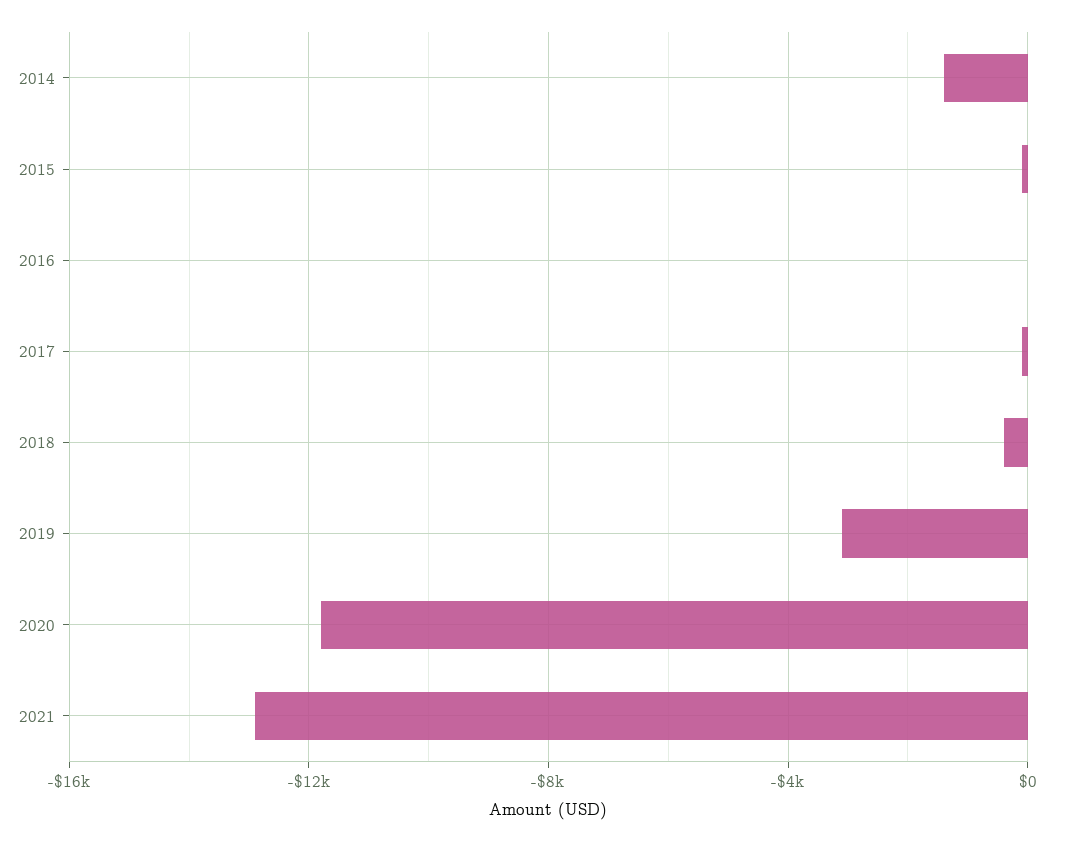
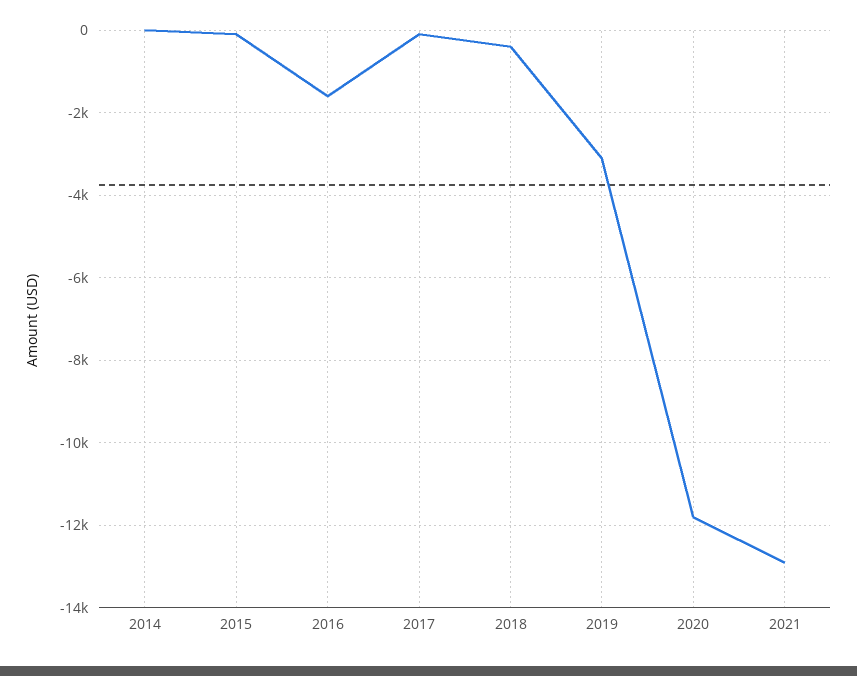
  {
-   "2014": -1500,
+   "2014": 0,
    "2015": -200,
-   "2016": 0,
+   "2016": -1600,
    "2017": -200,
    "2018": -400,
    "2019": -3200,
    "2020": -11800,
    "2021": -13000
  }

